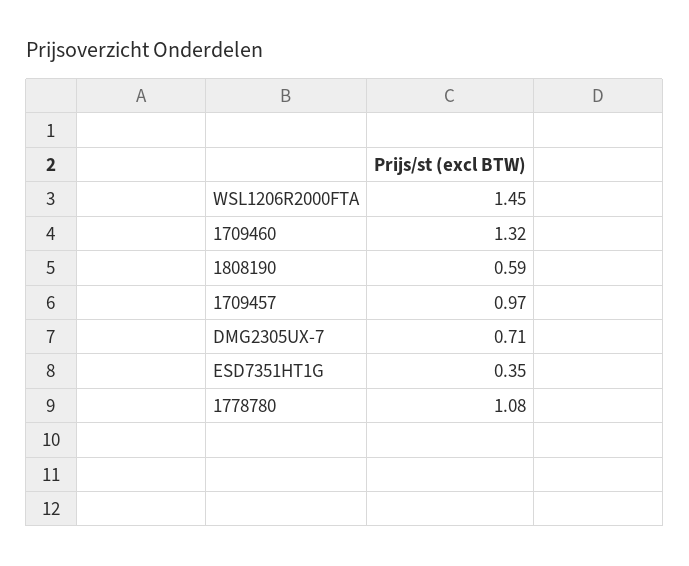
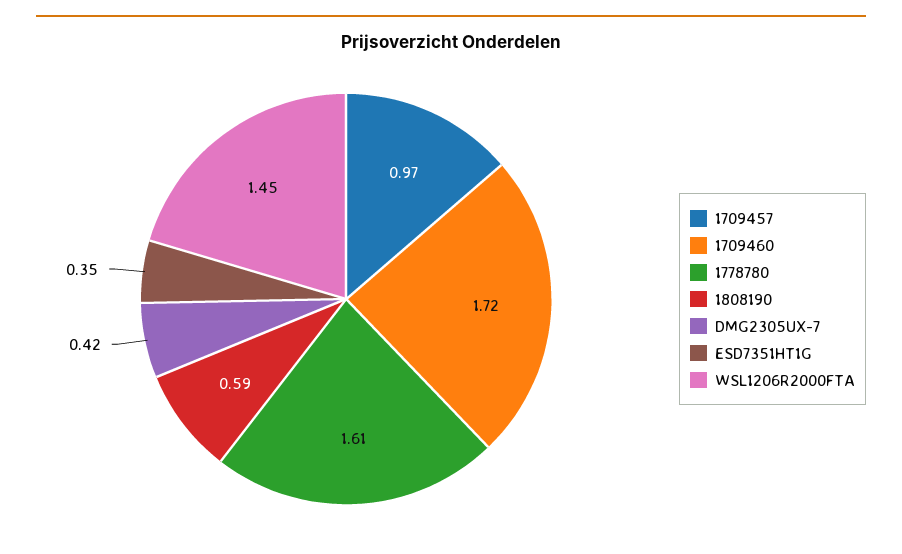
  {
    "WSL1206R2000FTA": 1.45,
-   "1709460": 1.32,
+   "1709460": 1.72,
    "1808190": 0.59,
    "1709457": 0.97,
-   "DMG2305UX-7": 0.71,
+   "DMG2305UX-7": 0.42,
    "ESD7351HT1G": 0.35,
-   "1778780": 1.08
+   "1778780": 1.61
  }

